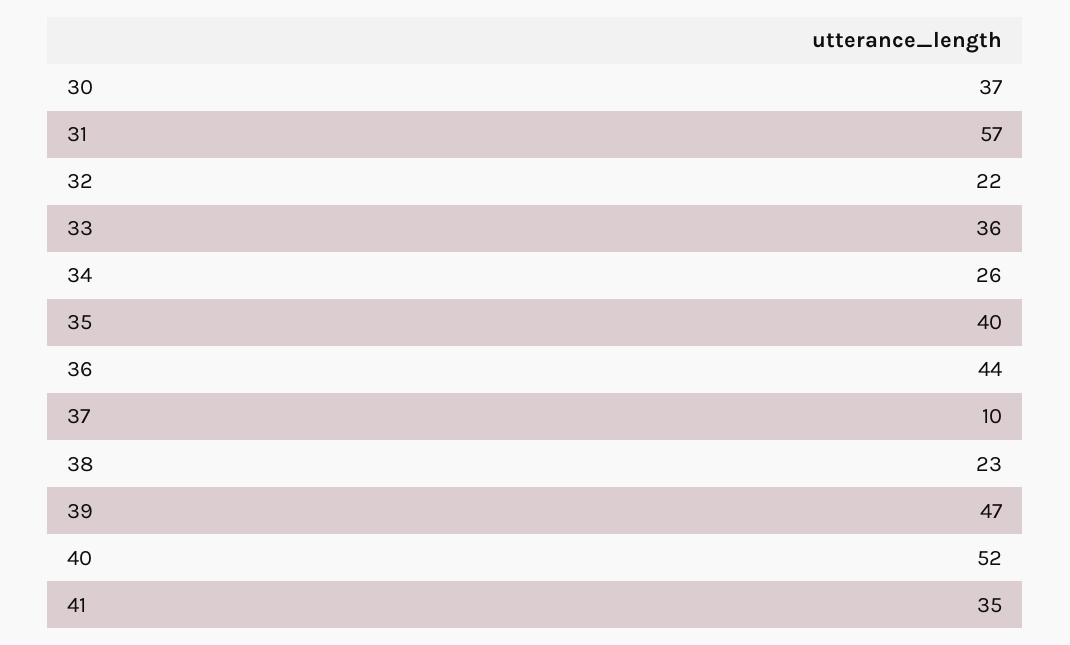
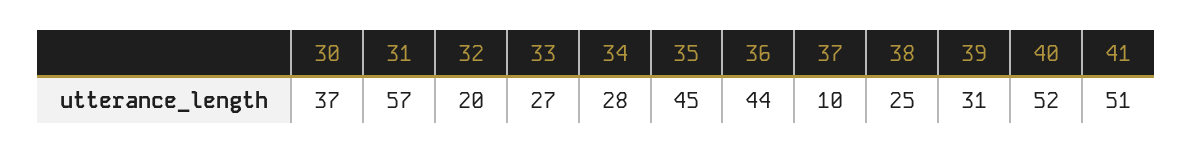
  {
    "30": 37,
    "31": 57,
-   "32": 22,
+   "32": 20,
-   "33": 36,
+   "33": 27,
-   "34": 26,
+   "34": 28,
-   "35": 40,
+   "35": 45,
    "36": 44,
    "37": 10,
-   "38": 23,
+   "38": 25,
-   "39": 47,
+   "39": 31,
    "40": 52,
-   "41": 35
+   "41": 51
  }

